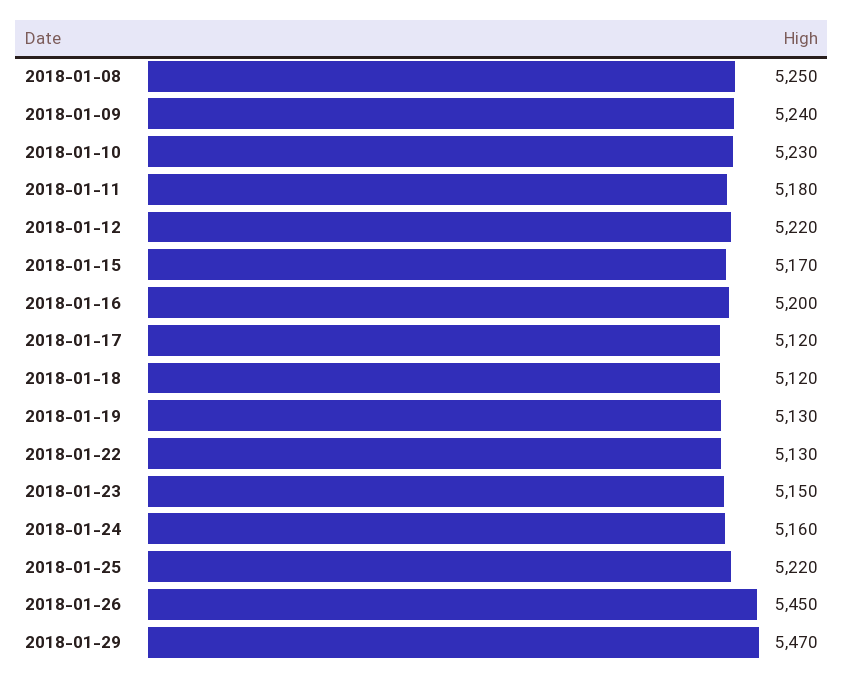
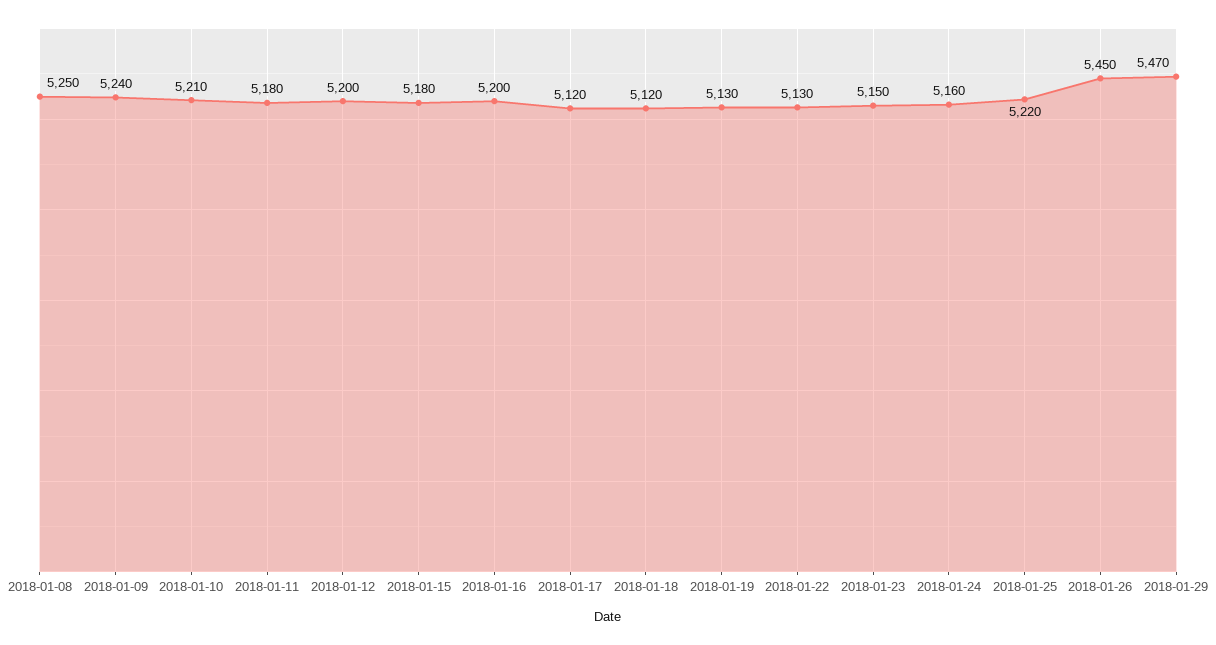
  {
    "2018-01-08": 5250,
    "2018-01-09": 5240,
-   "2018-01-10": 5230,
+   "2018-01-10": 5210,
    "2018-01-11": 5180,
-   "2018-01-12": 5220,
+   "2018-01-12": 5200,
-   "2018-01-15": 5170,
+   "2018-01-15": 5180,
    "2018-01-16": 5200,
    "2018-01-17": 5120,
    "2018-01-18": 5120,
    "2018-01-19": 5130,
    "2018-01-22": 5130,
    "2018-01-23": 5150,
    "2018-01-24": 5160,
    "2018-01-25": 5220,
    "2018-01-26": 5450,
    "2018-01-29": 5470
  }

